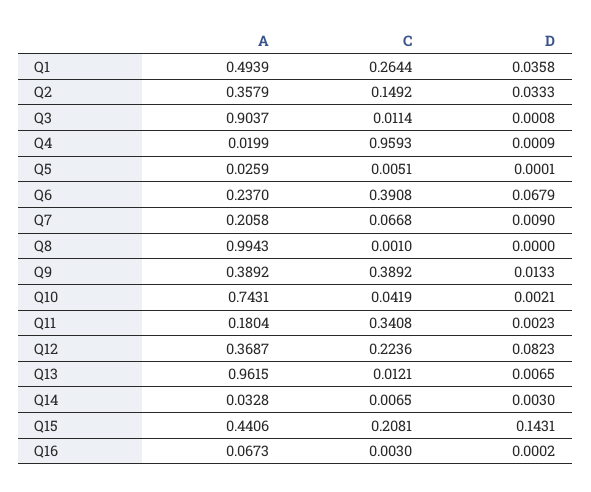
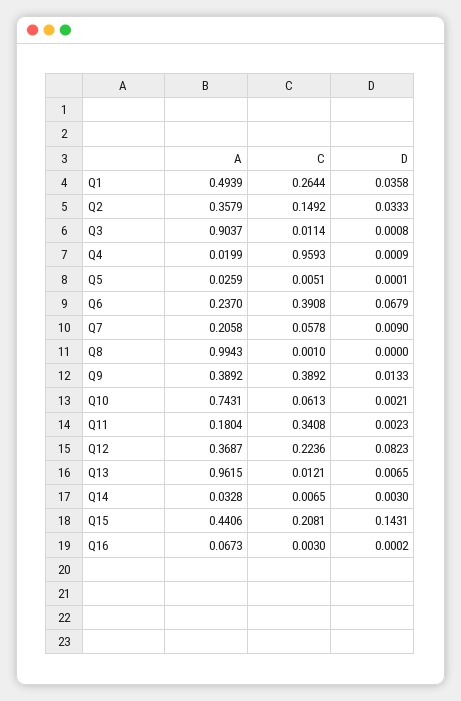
  {
    "A": {
      "Q1": 0.4939,
      "Q2": 0.3579,
      "Q3": 0.9037,
      "Q4": 0.0199,
      "Q5": 0.0259,
      "Q6": 0.237,
      "Q7": 0.2058,
      "Q8": 0.9943,
      "Q9": 0.3892,
      "Q10": 0.7431,
      "Q11": 0.1804,
      "Q12": 0.3687,
      "Q13": 0.9615,
      "Q14": 0.0328,
      "Q15": 0.4406,
      "Q16": 0.0673
    },
    "C": {
      "Q1": 0.2644,
      "Q2": 0.1492,
      "Q3": 0.0114,
      "Q4": 0.9593,
      "Q5": 0.0051,
      "Q6": 0.3908,
-     "Q7": 0.0668,
+     "Q7": 0.0578,
      "Q8": 0.001,
      "Q9": 0.3892,
-     "Q10": 0.0419,
+     "Q10": 0.0613,
      "Q11": 0.3408,
      "Q12": 0.2236,
      "Q13": 0.0121,
      "Q14": 0.0065,
      "Q15": 0.2081,
      "Q16": 0.003
    },
    "D": {
      "Q1": 0.0358,
      "Q2": 0.0333,
      "Q3": 0.0008,
      "Q4": 0.0009,
      "Q5": 0.0001,
      "Q6": 0.0679,
      "Q7": 0.009,
      "Q8": 0,
      "Q9": 0.0133,
      "Q10": 0.0021,
      "Q11": 0.0023,
      "Q12": 0.0823,
      "Q13": 0.0065,
      "Q14": 0.003,
      "Q15": 0.1431,
      "Q16": 0.0002
    }
  }

